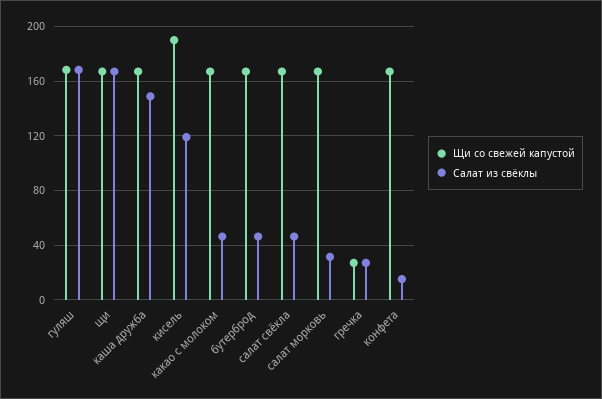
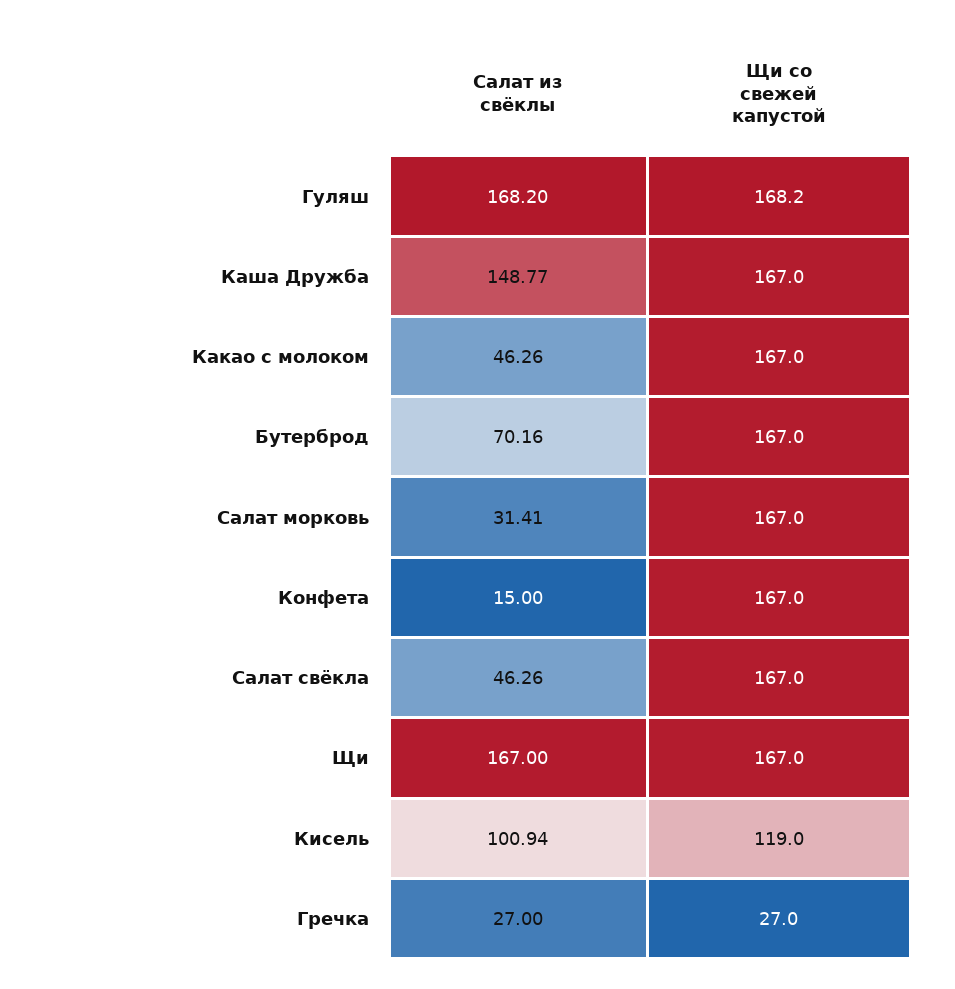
  {
    "Щи со свежей капустой": {
      "гуляш": 168.2,
      "щи": 167,
      "каша дружба": 167,
-     "кисель": 190,
+     "кисель": 119,
      "какао с молоком": 167,
      "бутерброд": 167,
      "салат свёкла": 167,
      "салат морковь": 167,
      "гречка": 27,
      "конфета": 167
    },
    "Салат из свёклы": {
      "гуляш": 168.2,
      "щи": 167,
      "каша дружба": 148.77,
-     "кисель": 120,
+     "кисель": 100.94,
      "какао с молоком": 46.26,
-     "бутерброд": 45,
+     "бутерброд": 70.16,
      "салат свёкла": 46.26,
      "салат морковь": 31.41,
      "гречка": 27,
      "конфета": 15
    }
  }

